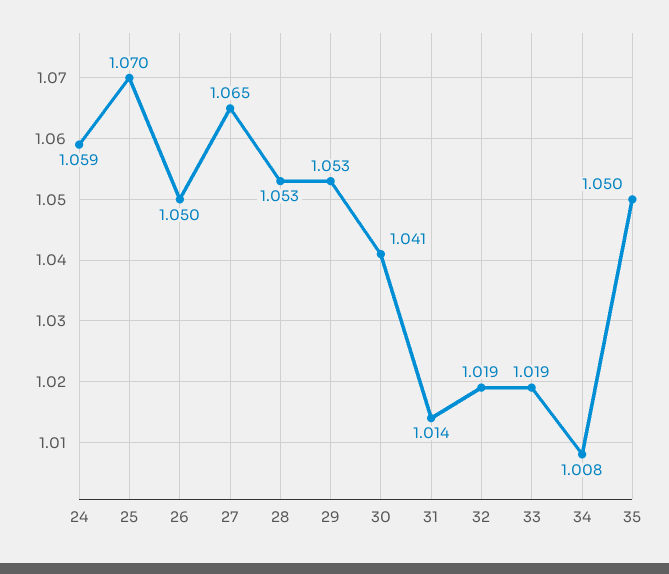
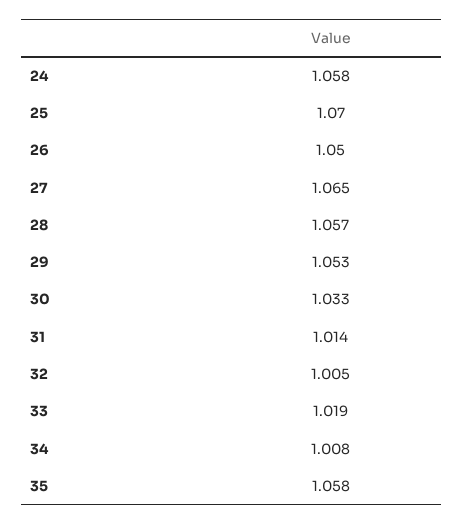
  {
-   "24": 1.059,
+   "24": 1.058,
    "25": 1.07,
    "26": 1.05,
    "27": 1.065,
-   "28": 1.053,
+   "28": 1.057,
    "29": 1.053,
-   "30": 1.041,
+   "30": 1.033,
    "31": 1.014,
-   "32": 1.019,
+   "32": 1.005,
    "33": 1.019,
    "34": 1.008,
-   "35": 1.05
+   "35": 1.058
  }

